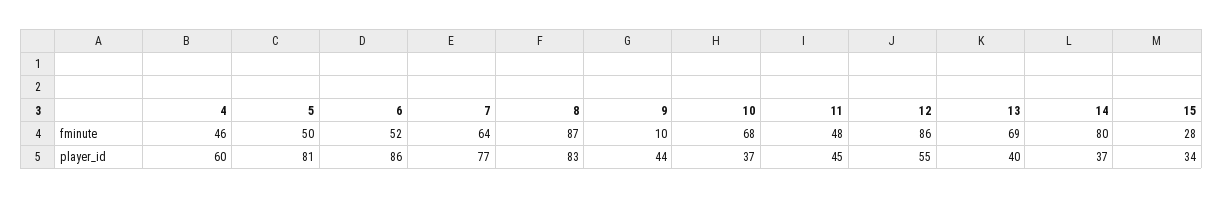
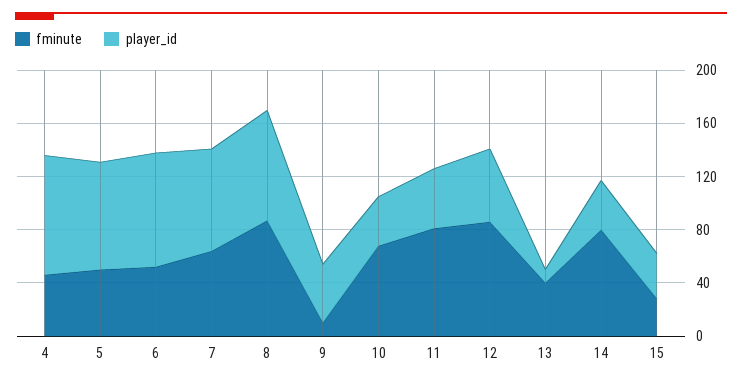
  {
    "fminute": {
      "4": 46,
      "5": 50,
      "6": 52,
      "7": 64,
      "8": 87,
      "9": 10,
      "10": 68,
-     "11": 48,
+     "11": 80,
      "12": 86,
-     "13": 69,
+     "13": 40,
      "14": 80,
      "15": 28
    },
    "player_id": {
-     "4": 60,
+     "4": 90,
      "5": 81,
      "6": 86,
      "7": 77,
      "8": 83,
      "9": 44,
      "10": 37,
      "11": 45,
      "12": 55,
-     "13": 40,
+     "13": 10,
      "14": 37,
      "15": 34
    }
  }

